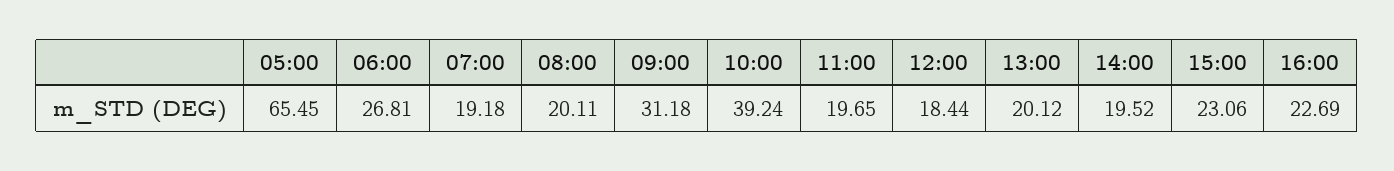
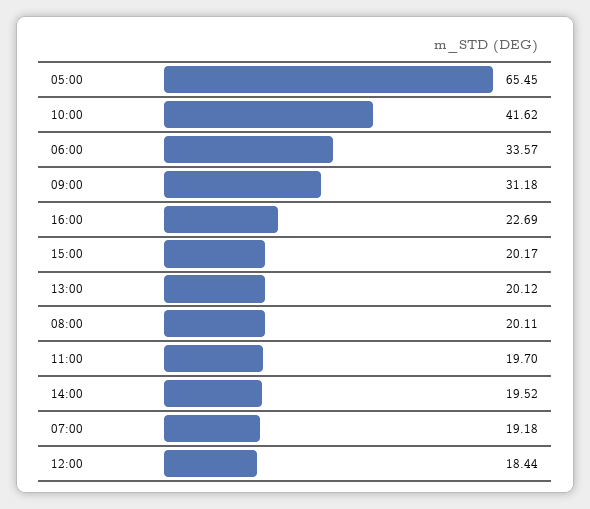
  {
    "05:00": 65.45,
-   "06:00": 26.81,
+   "06:00": 33.57,
    "07:00": 19.18,
    "08:00": 20.11,
    "09:00": 31.18,
-   "10:00": 39.24,
+   "10:00": 41.62,
-   "11:00": 19.65,
+   "11:00": 19.7,
    "12:00": 18.44,
    "13:00": 20.12,
    "14:00": 19.52,
-   "15:00": 23.06,
+   "15:00": 20.17,
    "16:00": 22.69
  }

